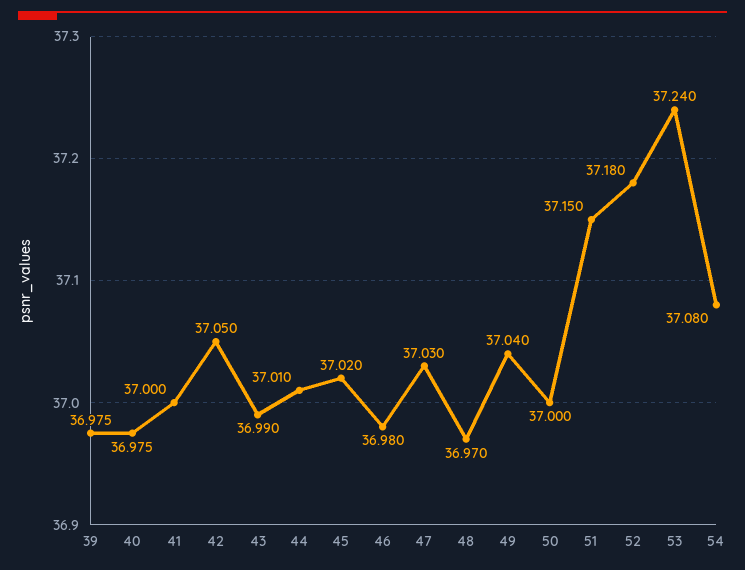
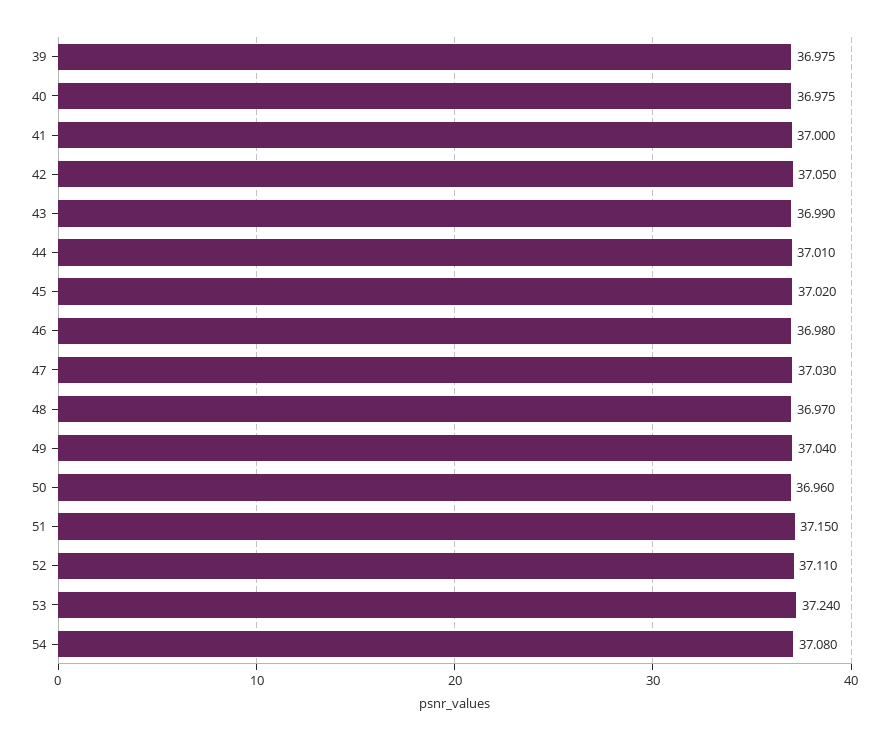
  {
    "39": 36.975,
    "40": 36.975,
    "41": 37,
    "42": 37.05,
    "43": 36.99,
    "44": 37.01,
    "45": 37.02,
    "46": 36.98,
    "47": 37.03,
    "48": 36.97,
    "49": 37.04,
-   "50": 37,
+   "50": 36.96,
    "51": 37.15,
-   "52": 37.18,
+   "52": 37.11,
    "53": 37.24,
    "54": 37.08
  }

